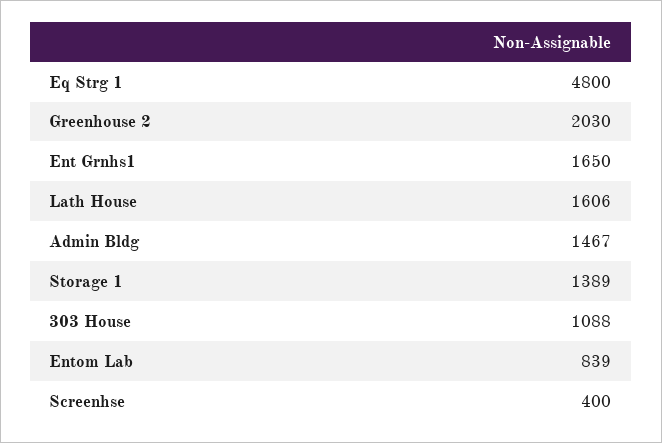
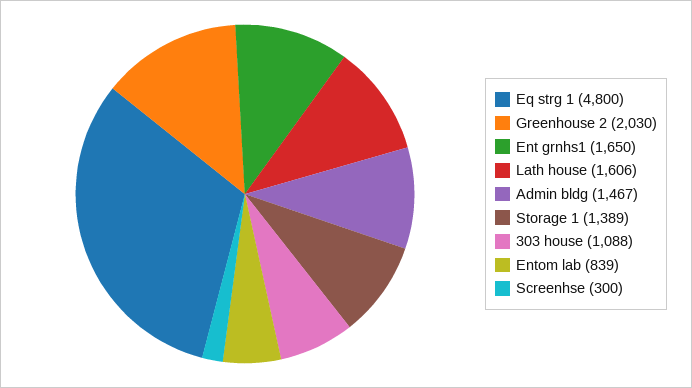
  {
    "Eq Strg 1": 4800,
    "Greenhouse 2": 2030,
    "Ent Grnhs1": 1650,
    "Lath House": 1606,
    "Admin Bldg": 1467,
    "Storage 1": 1389,
    "303 House": 1088,
    "Entom Lab": 839,
-   "Screenhse": 400
+   "Screenhse": 300
  }

